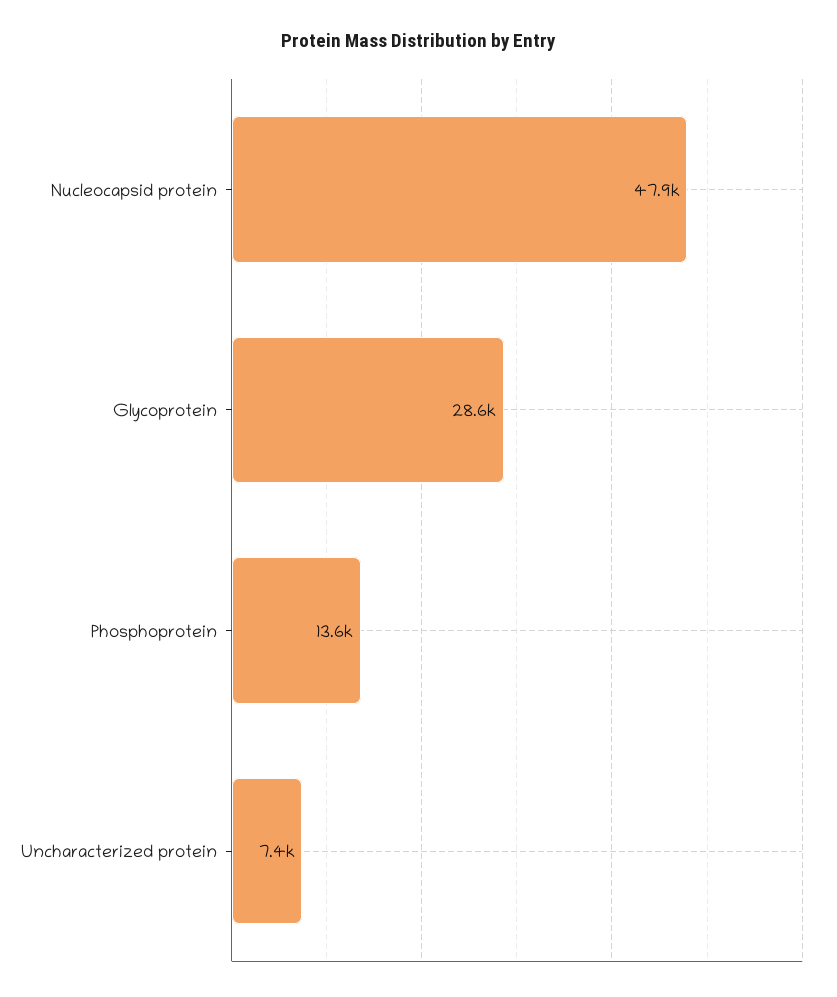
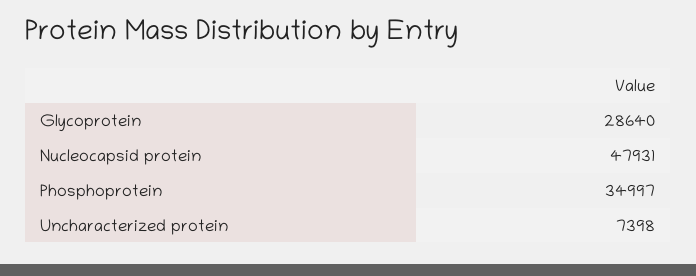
  {
    "Nucleocapsid protein": 47931,
    "Glycoprotein": 28640,
-   "Phosphoprotein": 13600,
+   "Phosphoprotein": 34997,
    "Uncharacterized protein": 7398
  }

